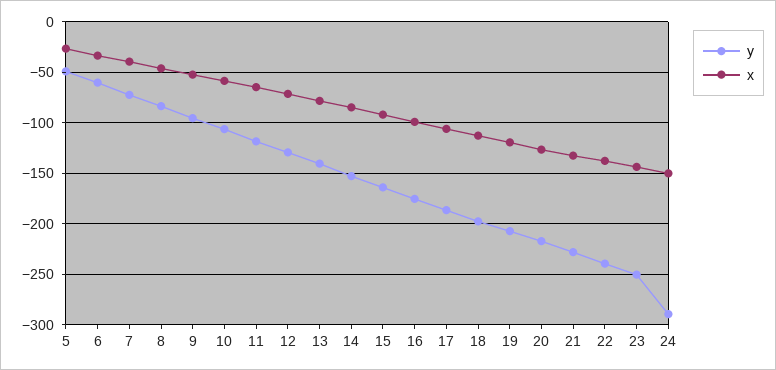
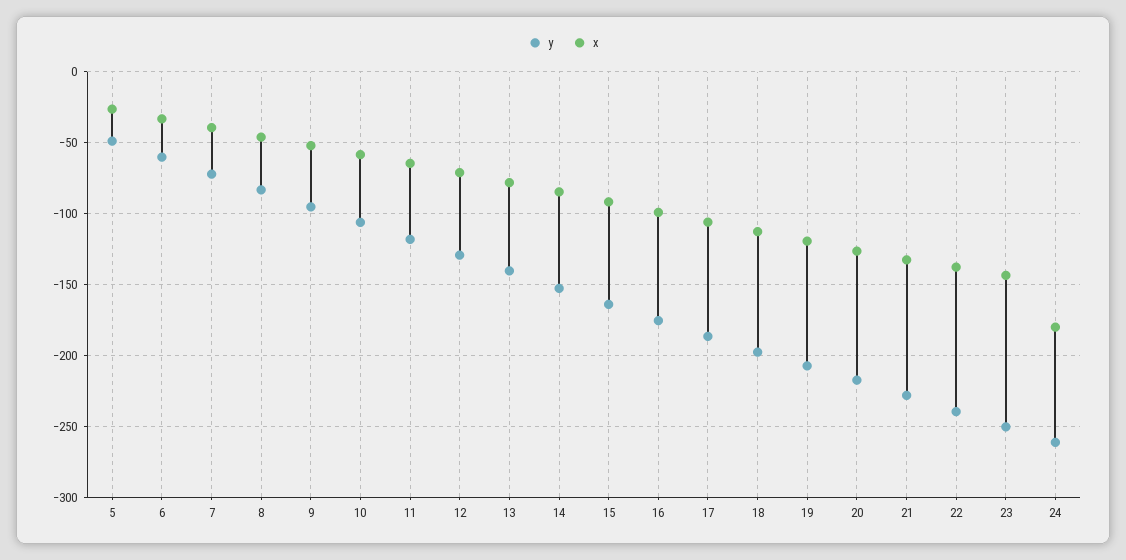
  {
    "y": {
      "5": -50,
      "6": -60,
      "7": -70,
      "8": -85,
      "9": -95,
      "10": -105,
      "11": -120,
      "12": -130,
      "13": -140,
      "14": -155,
      "15": -165,
      "16": -175,
      "17": -185,
      "18": -200,
      "19": -205,
      "20": -215,
      "21": -230,
      "22": -240,
      "23": -250,
-     "24": -290
+     "24": -260
    },
    "x": {
      "5": -25,
      "6": -35,
      "7": -40,
      "8": -45,
      "9": -50,
      "10": -60,
      "11": -65,
      "12": -70,
      "13": -80,
      "14": -85,
      "15": -90,
      "16": -100,
      "17": -105,
      "18": -115,
      "19": -120,
      "20": -125,
      "21": -135,
      "22": -140,
      "23": -145,
-     "24": -150
+     "24": -180
    }
  }

